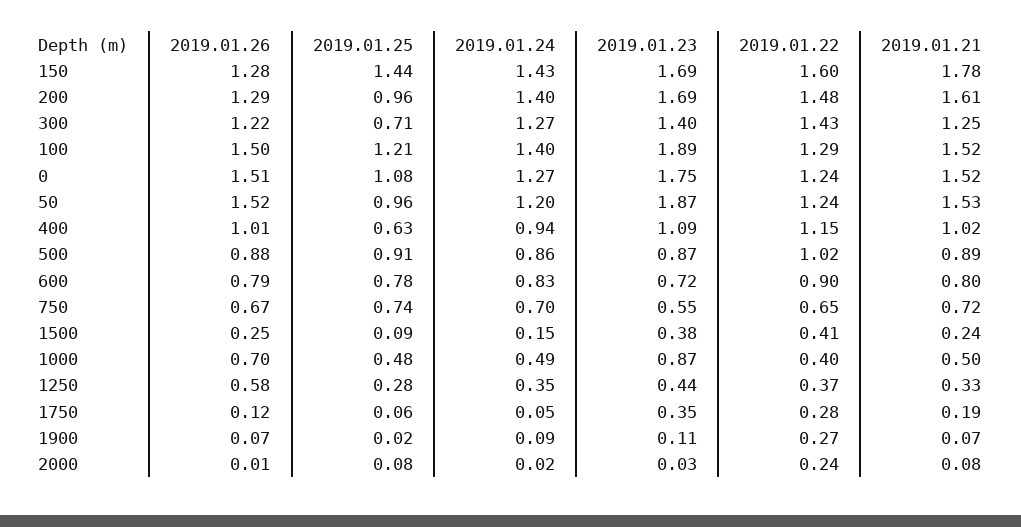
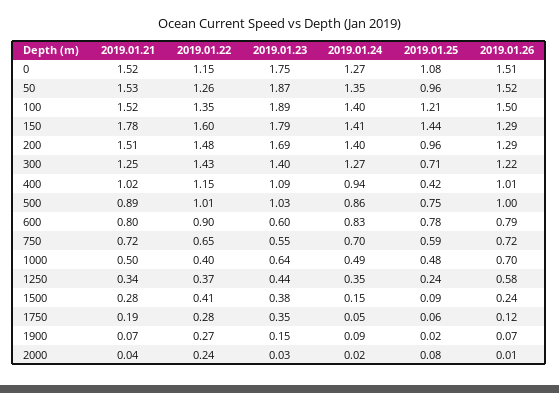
  {
    "2019.01.26": {
-     "150": 1.28,
+     "150": 1.29,
      "200": 1.29,
      "300": 1.22,
      "100": 1.5,
      "0": 1.51,
      "50": 1.52,
      "400": 1.01,
-     "500": 0.88,
+     "500": 1,
      "600": 0.79,
-     "750": 0.67,
+     "750": 0.72,
-     "1500": 0.25,
+     "1500": 0.24,
      "1000": 0.7,
      "1250": 0.58,
      "1750": 0.12,
      "1900": 0.07,
      "2000": 0.01
    },
    "2019.01.25": {
      "150": 1.44,
      "200": 0.96,
      "300": 0.71,
      "100": 1.21,
      "0": 1.08,
      "50": 0.96,
-     "400": 0.63,
+     "400": 0.42,
-     "500": 0.91,
+     "500": 0.75,
      "600": 0.78,
-     "750": 0.74,
+     "750": 0.59,
      "1500": 0.09,
      "1000": 0.48,
-     "1250": 0.28,
+     "1250": 0.24,
      "1750": 0.06,
      "1900": 0.02,
      "2000": 0.08
    },
    "2019.01.24": {
-     "150": 1.43,
+     "150": 1.41,
      "200": 1.4,
      "300": 1.27,
      "100": 1.4,
      "0": 1.27,
-     "50": 1.2,
+     "50": 1.35,
      "400": 0.94,
      "500": 0.86,
      "600": 0.83,
      "750": 0.7,
      "1500": 0.15,
      "1000": 0.49,
      "1250": 0.35,
      "1750": 0.05,
      "1900": 0.09,
      "2000": 0.02
    },
    "2019.01.23": {
-     "150": 1.69,
+     "150": 1.79,
      "200": 1.69,
      "300": 1.4,
      "100": 1.89,
      "0": 1.75,
      "50": 1.87,
      "400": 1.09,
-     "500": 0.87,
+     "500": 1.03,
-     "600": 0.72,
+     "600": 0.6,
      "750": 0.55,
      "1500": 0.38,
-     "1000": 0.87,
+     "1000": 0.64,
      "1250": 0.44,
      "1750": 0.35,
-     "1900": 0.11,
+     "1900": 0.15,
      "2000": 0.03
    },
    "2019.01.22": {
      "150": 1.6,
      "200": 1.48,
      "300": 1.43,
-     "100": 1.29,
+     "100": 1.35,
-     "0": 1.24,
+     "0": 1.15,
-     "50": 1.24,
+     "50": 1.26,
      "400": 1.15,
-     "500": 1.02,
+     "500": 1.01,
      "600": 0.9,
      "750": 0.65,
      "1500": 0.41,
      "1000": 0.4,
      "1250": 0.37,
      "1750": 0.28,
      "1900": 0.27,
      "2000": 0.24
    },
    "2019.01.21": {
      "150": 1.78,
-     "200": 1.61,
+     "200": 1.51,
      "300": 1.25,
      "100": 1.52,
      "0": 1.52,
      "50": 1.53,
      "400": 1.02,
      "500": 0.89,
      "600": 0.8,
      "750": 0.72,
-     "1500": 0.24,
+     "1500": 0.28,
      "1000": 0.5,
-     "1250": 0.33,
+     "1250": 0.34,
      "1750": 0.19,
      "1900": 0.07,
-     "2000": 0.08
+     "2000": 0.04
    }
  }

